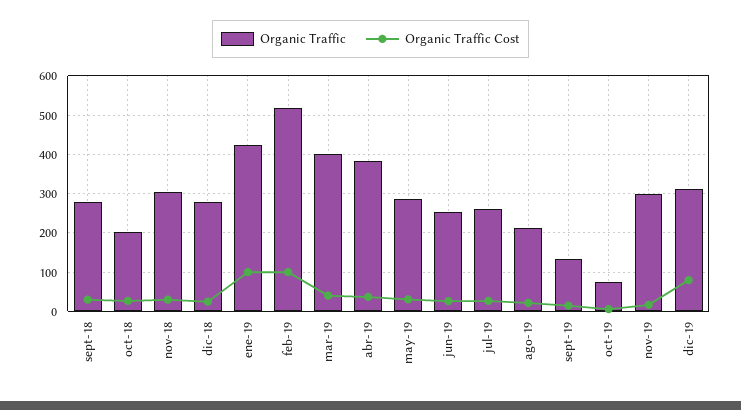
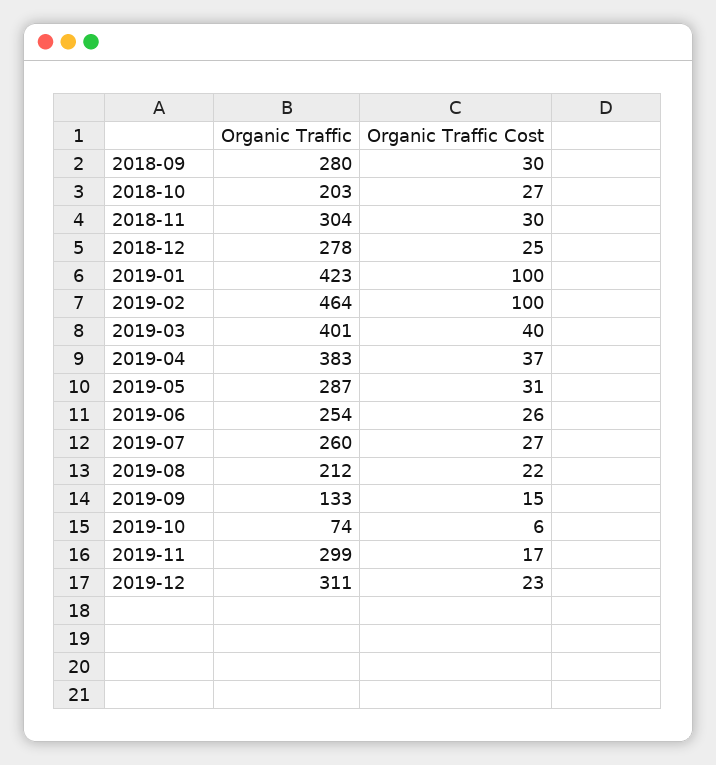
  {
    "Organic Traffic": {
      "sept-18": 280,
      "oct-18": 203,
      "nov-18": 304,
      "dic-18": 278,
      "ene-19": 423,
-     "feb-19": 520,
+     "feb-19": 464,
      "mar-19": 401,
      "abr-19": 383,
      "may-19": 287,
      "jun-19": 254,
      "jul-19": 260,
      "ago-19": 212,
      "sept-19": 133,
      "oct-19": 74,
      "nov-19": 299,
      "dic-19": 311
    },
    "Organic Traffic Cost": {
      "sept-18": 30,
      "oct-18": 27,
      "nov-18": 30,
      "dic-18": 25,
      "ene-19": 100,
      "feb-19": 100,
      "mar-19": 40,
      "abr-19": 37,
      "may-19": 31,
      "jun-19": 26,
      "jul-19": 27,
      "ago-19": 22,
      "sept-19": 15,
      "oct-19": 6,
      "nov-19": 17,
-     "dic-19": 80
+     "dic-19": 23
    }
  }

